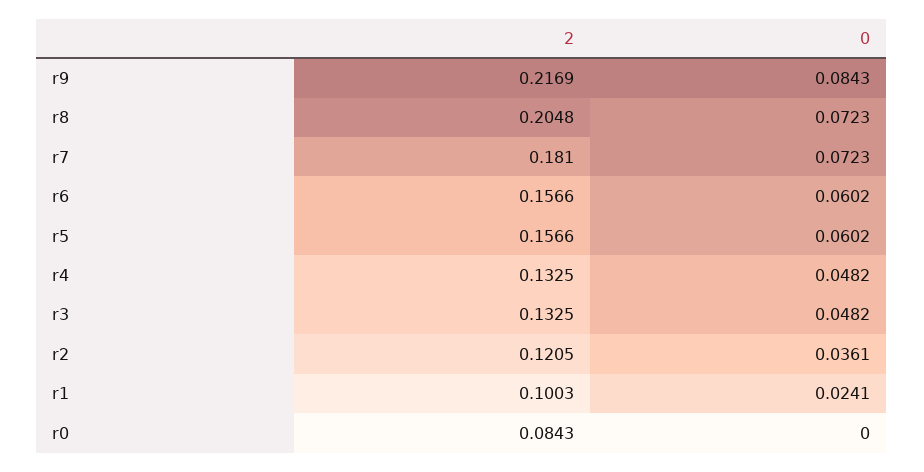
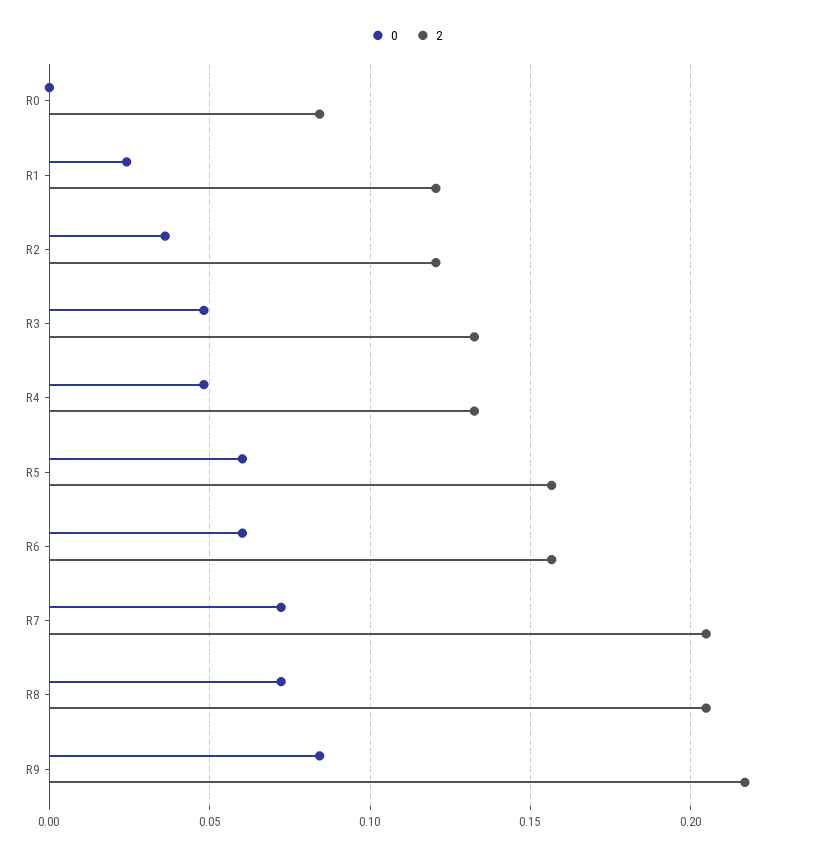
  {
    "2": {
      "r9": 0.2169,
      "r8": 0.2048,
-     "r7": 0.181,
+     "r7": 0.205,
      "r6": 0.1566,
      "r5": 0.1566,
      "r4": 0.1325,
      "r3": 0.1325,
      "r2": 0.1205,
-     "r1": 0.1003,
+     "r1": 0.12,
      "r0": 0.0843
    },
    "0": {
      "r9": 0.0843,
      "r8": 0.0723,
      "r7": 0.0723,
      "r6": 0.0602,
      "r5": 0.0602,
      "r4": 0.0482,
      "r3": 0.0482,
      "r2": 0.0361,
      "r1": 0.0241,
      "r0": 0
    }
  }

